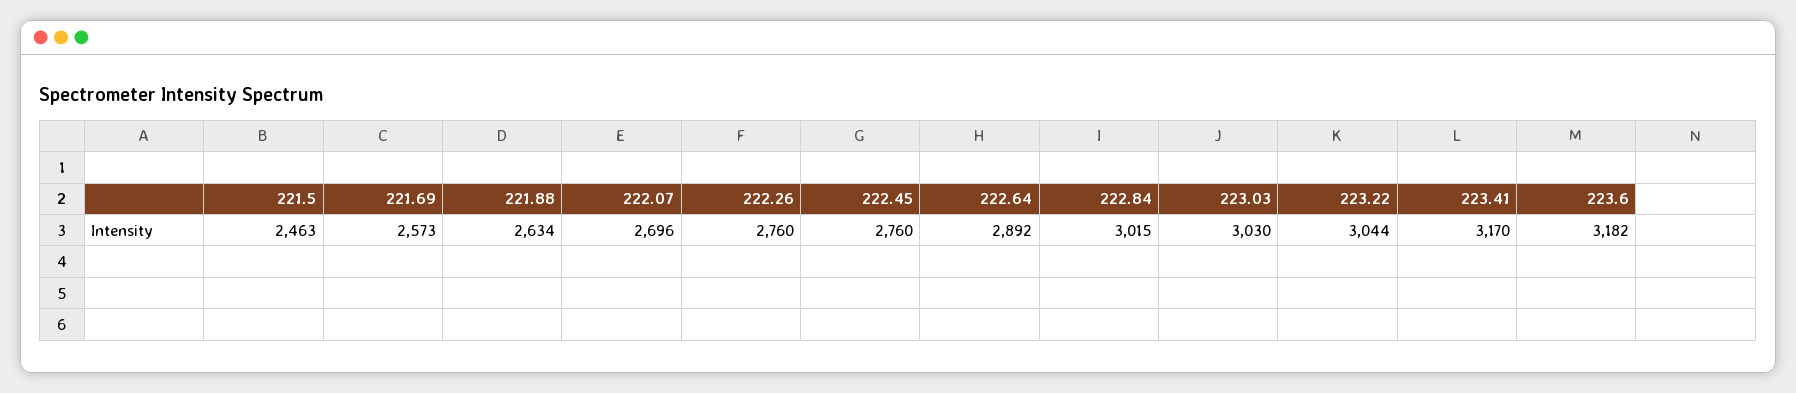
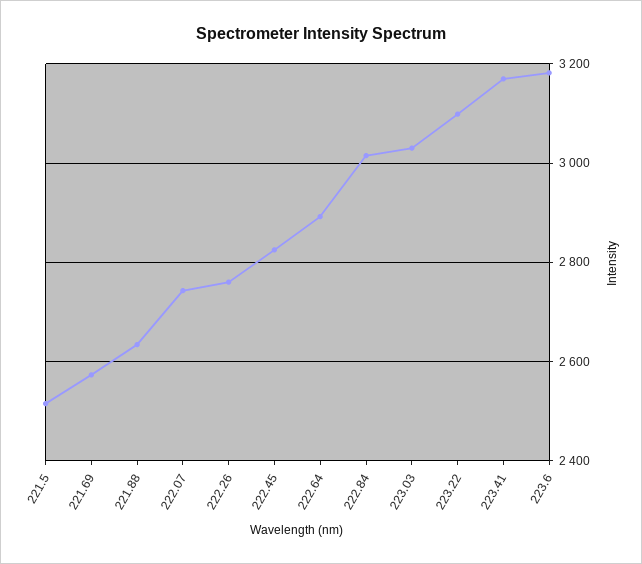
  {
-   "221.5": 2463,
+   "221.5": 2520,
    "221.69": 2573,
    "221.88": 2634,
-   "222.07": 2696,
+   "222.07": 2740,
    "222.26": 2760,
-   "222.45": 2760,
+   "222.45": 2820,
    "222.64": 2892,
    "222.84": 3015,
    "223.03": 3030,
-   "223.22": 3044,
+   "223.22": 3100,
    "223.41": 3170,
    "223.6": 3182
  }

